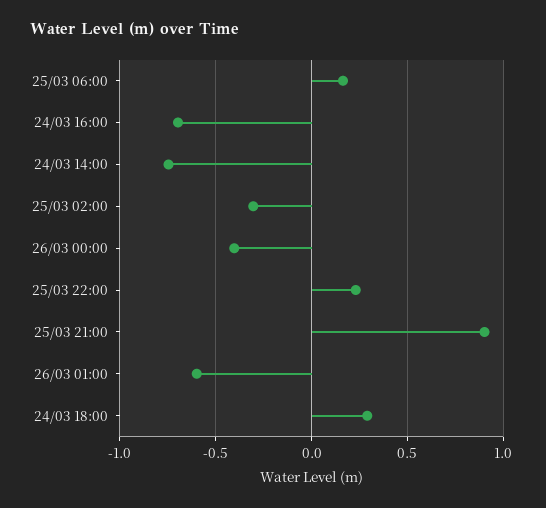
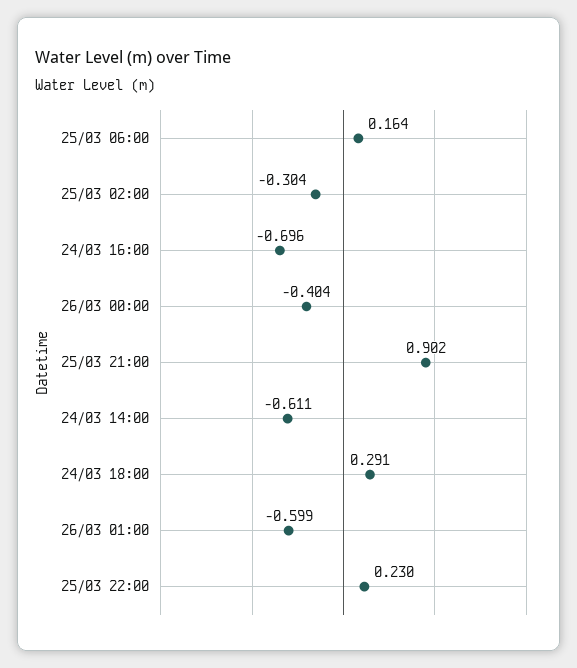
  {
    "25/03 06:00": 0.164,
    "24/03 16:00": -0.696,
-   "24/03 14:00": -0.75,
+   "24/03 14:00": -0.611,
    "25/03 02:00": -0.304,
    "26/03 00:00": -0.404,
    "25/03 22:00": 0.23,
    "25/03 21:00": 0.902,
    "26/03 01:00": -0.599,
    "24/03 18:00": 0.291
  }

